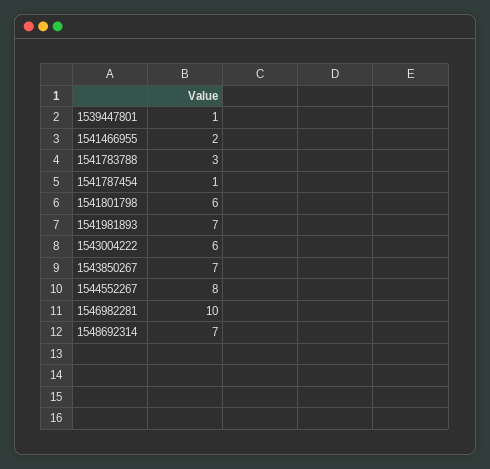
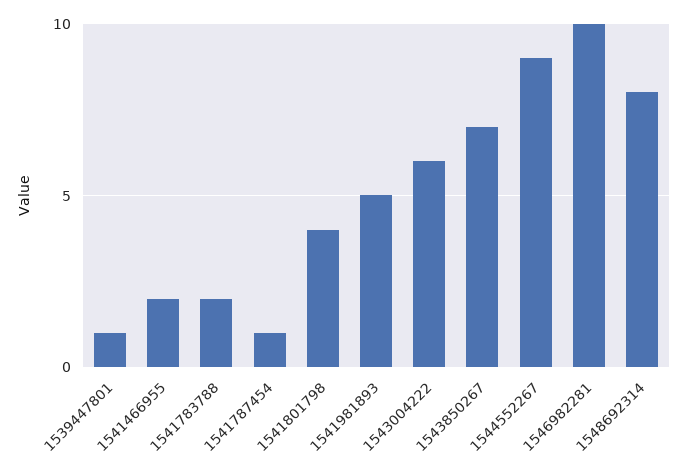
  {
    "1539447801": 1,
    "1541466955": 2,
-   "1541783788": 3,
+   "1541783788": 2,
    "1541787454": 1,
-   "1541801798": 6,
+   "1541801798": 4,
-   "1541981893": 7,
+   "1541981893": 5,
    "1543004222": 6,
    "1543850267": 7,
-   "1544552267": 8,
+   "1544552267": 9,
    "1546982281": 10,
-   "1548692314": 7
+   "1548692314": 8
  }

